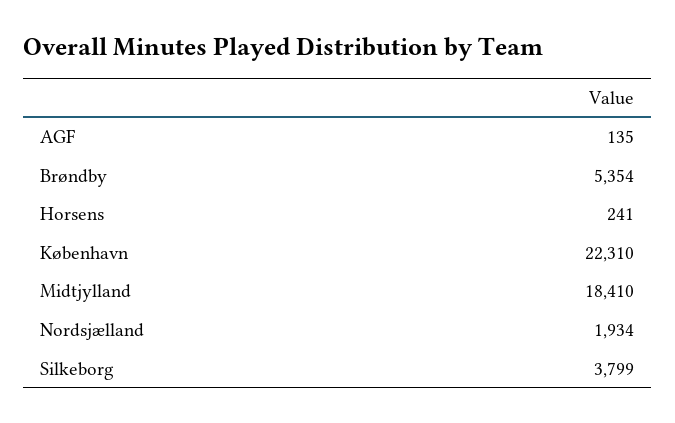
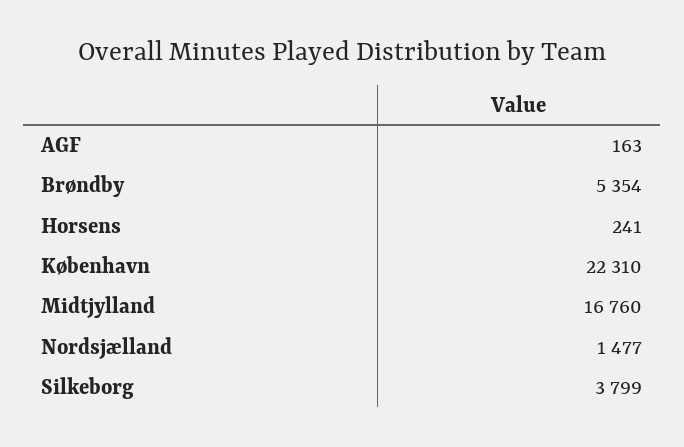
  {
-   "AGF": 135,
+   "AGF": 163,
    "Brøndby": 5354,
    "Horsens": 241,
    "København": 22310,
-   "Midtjylland": 18410,
+   "Midtjylland": 16760,
-   "Nordsjælland": 1934,
+   "Nordsjælland": 1477,
    "Silkeborg": 3799
  }

